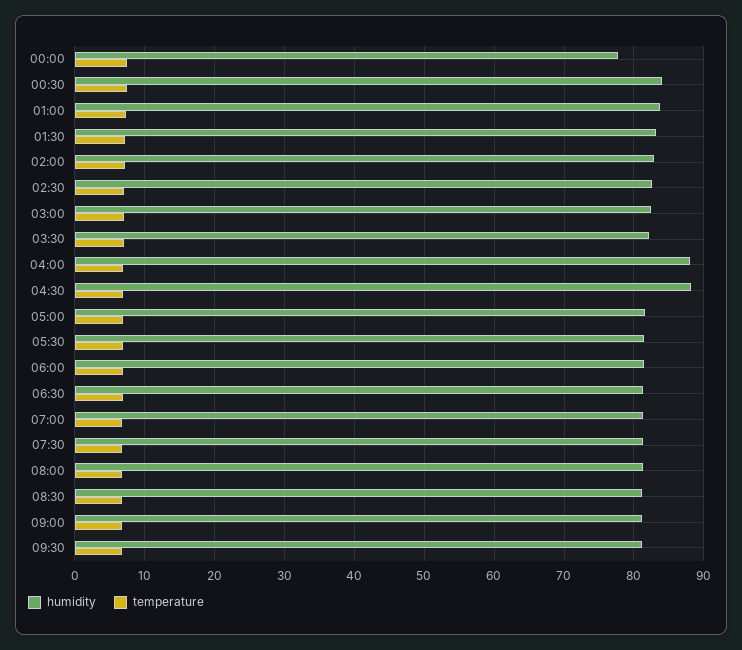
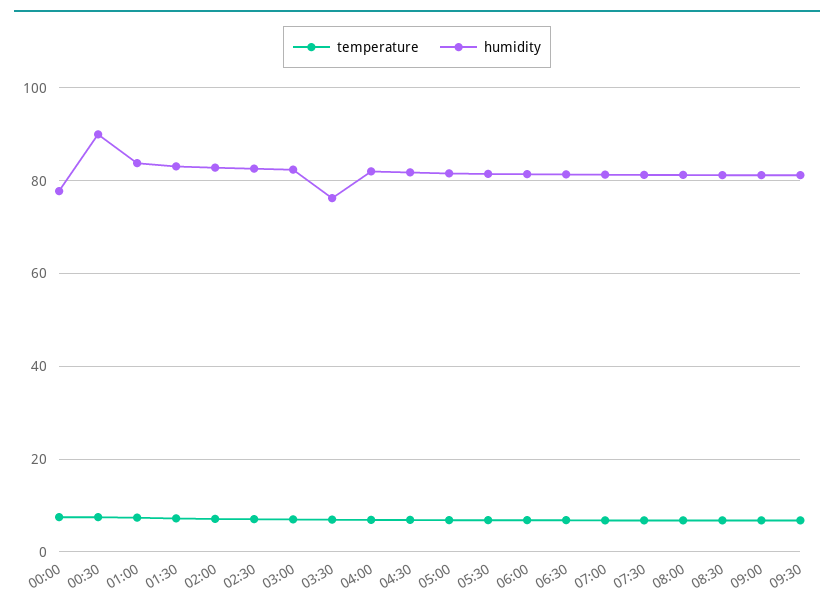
  {
    "humidity": {
      "00:00": 78,
-     "00:30": 84,
+     "00:30": 90,
      "01:00": 84,
      "01:30": 83,
      "02:00": 83,
      "02:30": 83,
      "03:00": 82,
-     "03:30": 82,
+     "03:30": 76,
-     "04:00": 88,
+     "04:00": 82,
-     "04:30": 88,
+     "04:30": 82,
      "05:00": 82,
      "05:30": 82,
      "06:00": 81,
      "06:30": 81,
      "07:00": 81,
      "07:30": 81,
      "08:00": 81,
      "08:30": 81,
      "09:00": 81,
      "09:30": 81
    },
    "temperature": {
      "00:00": 7,
      "00:30": 7,
      "01:00": 7,
      "01:30": 7,
      "02:00": 7,
      "02:30": 7,
      "03:00": 7,
      "03:30": 7,
      "04:00": 7,
      "04:30": 7,
      "05:00": 7,
      "05:30": 7,
      "06:00": 7,
      "06:30": 7,
      "07:00": 7,
      "07:30": 7,
      "08:00": 7,
      "08:30": 7,
      "09:00": 7,
      "09:30": 7
    }
  }

